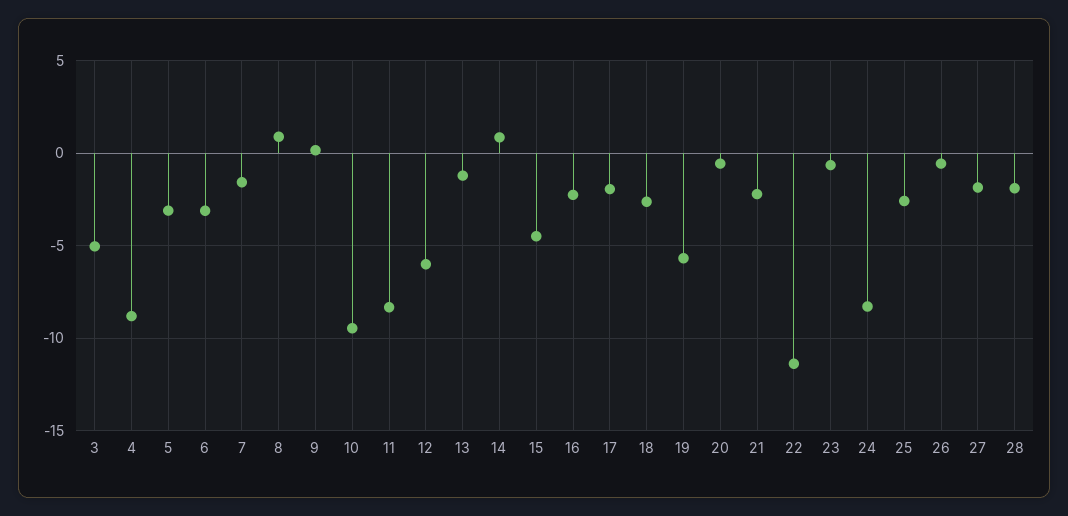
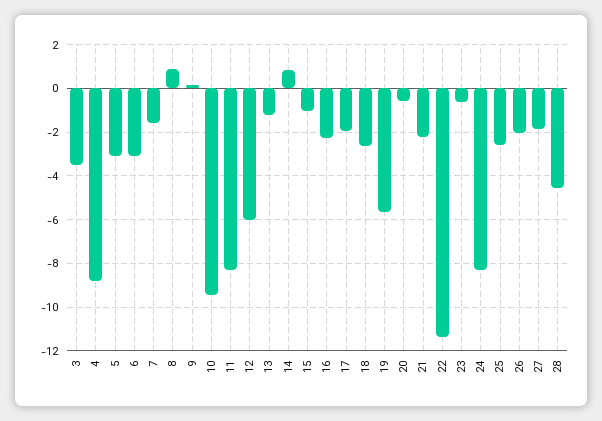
  {
-   "3": -5,
+   "3": -3.5,
    "4": -9,
    "5": -3,
    "6": -3,
    "7": -1.5,
    "8": 1,
    "9": 0,
    "10": -9.5,
    "11": -8.5,
    "12": -6,
    "13": -1,
    "14": 1,
-   "15": -4.5,
+   "15": -1,
    "16": -2.5,
    "17": -2,
    "18": -2.5,
    "19": -5.5,
    "20": -0.5,
    "21": -2,
    "22": -11.5,
    "23": -0.5,
    "24": -8.5,
    "25": -2.5,
-   "26": -0.5,
+   "26": -2,
    "27": -2,
-   "28": -2
+   "28": -4.5
  }

